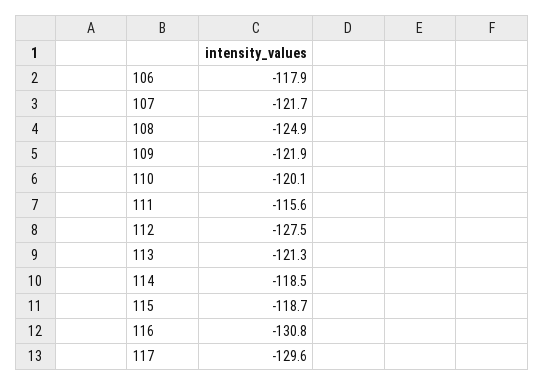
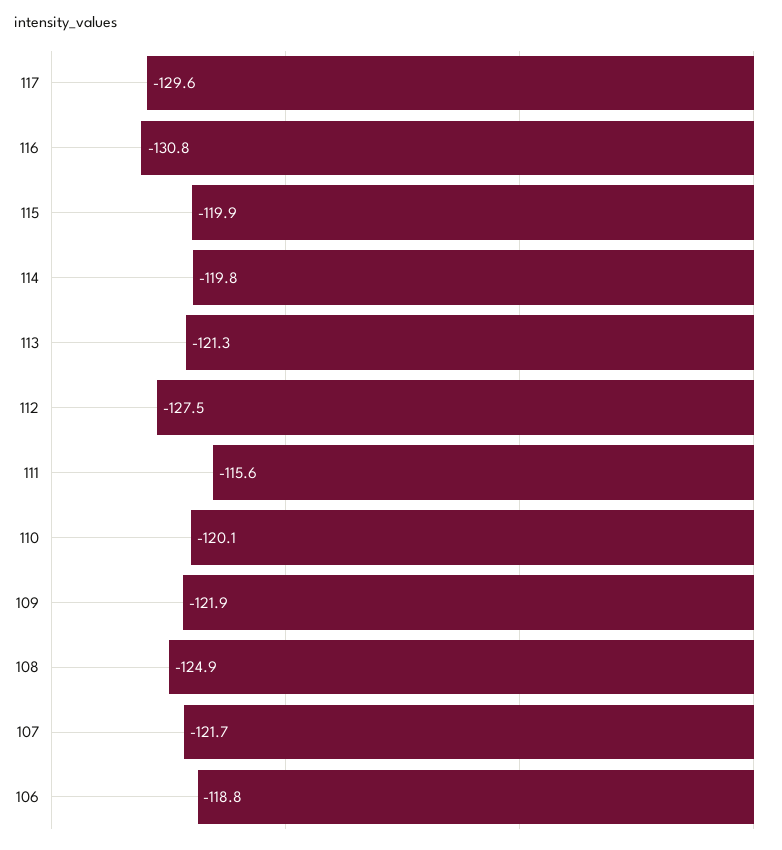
  {
-   "106": -117.9,
+   "106": -118.8,
    "107": -121.7,
    "108": -124.9,
    "109": -121.9,
    "110": -120.1,
    "111": -115.6,
    "112": -127.5,
    "113": -121.3,
-   "114": -118.5,
+   "114": -119.8,
-   "115": -118.7,
+   "115": -119.9,
    "116": -130.8,
    "117": -129.6
  }

